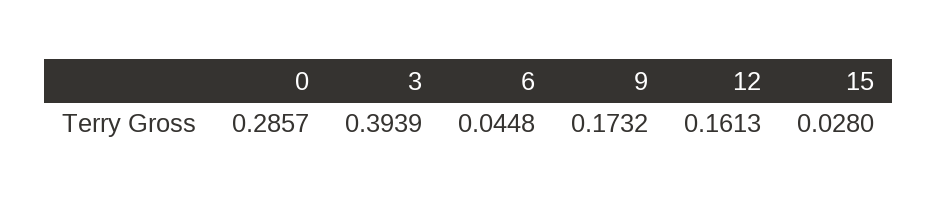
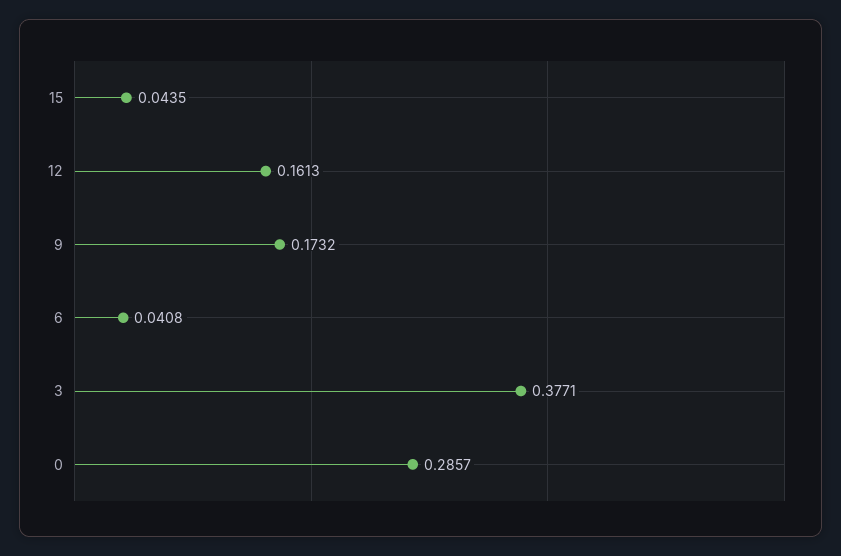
  {
    "0": 0.2857,
-   "3": 0.3939,
+   "3": 0.3771,
-   "6": 0.0448,
+   "6": 0.0408,
    "9": 0.1732,
    "12": 0.1613,
-   "15": 0.028
+   "15": 0.0435
  }

